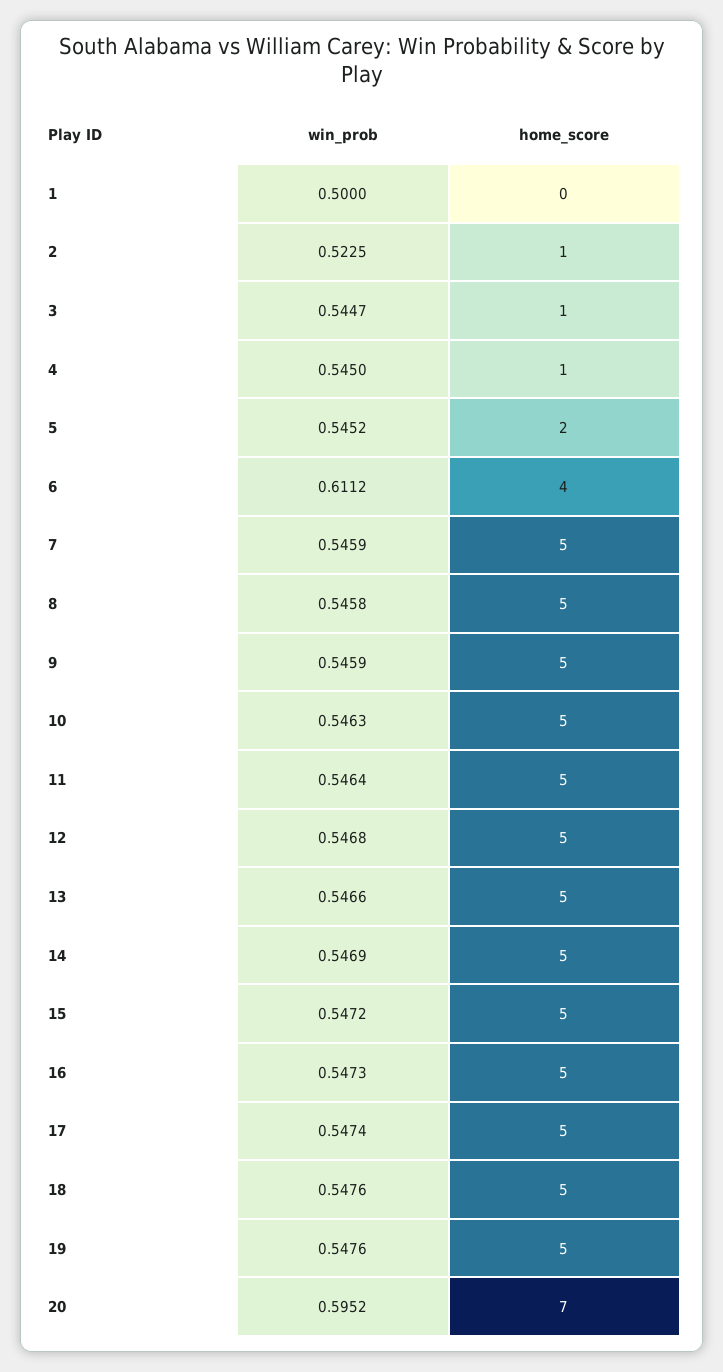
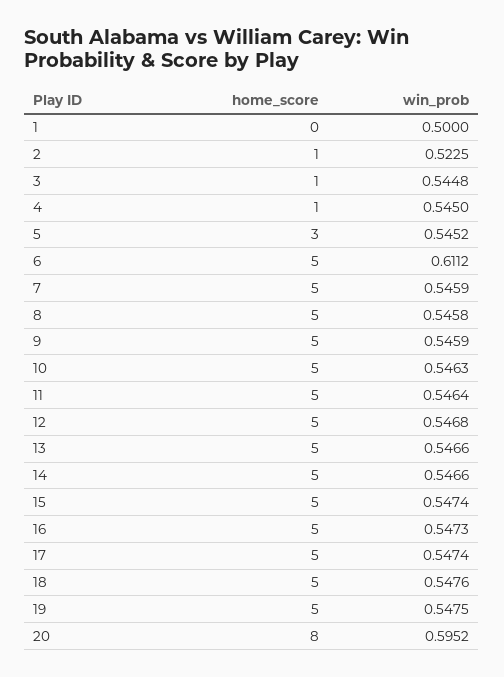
  {
    "win_prob": {
      "1": 0.5,
      "2": 0.5225,
-     "3": 0.5447,
+     "3": 0.5448,
      "4": 0.545,
      "5": 0.5452,
      "6": 0.6112,
      "7": 0.5459,
      "8": 0.5458,
      "9": 0.5459,
      "10": 0.5463,
      "11": 0.5464,
      "12": 0.5468,
      "13": 0.5466,
-     "14": 0.5469,
+     "14": 0.5466,
-     "15": 0.5472,
+     "15": 0.5474,
      "16": 0.5473,
      "17": 0.5474,
      "18": 0.5476,
-     "19": 0.5476,
+     "19": 0.5475,
      "20": 0.5952
    },
    "home_score": {
      "1": 0,
      "2": 1,
      "3": 1,
      "4": 1,
-     "5": 2,
+     "5": 3,
-     "6": 4,
+     "6": 5,
      "7": 5,
      "8": 5,
      "9": 5,
      "10": 5,
      "11": 5,
      "12": 5,
      "13": 5,
      "14": 5,
      "15": 5,
      "16": 5,
      "17": 5,
      "18": 5,
      "19": 5,
-     "20": 7
+     "20": 8
    }
  }

